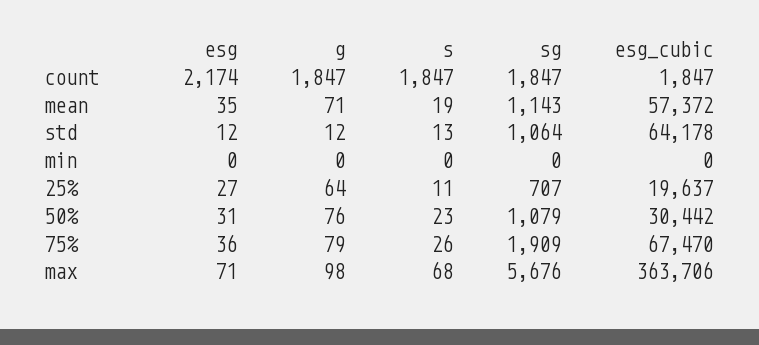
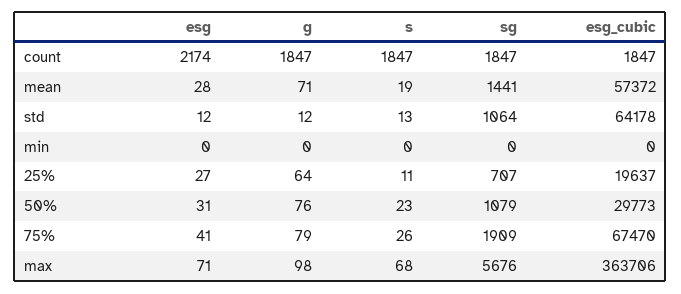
  {
    "esg": {
      "count": 2174,
-     "mean": 35,
+     "mean": 28,
      "std": 12,
      "min": 0,
      "25%": 27,
      "50%": 31,
-     "75%": 36,
+     "75%": 41,
      "max": 71
    },
    "g": {
      "count": 1847,
      "mean": 71,
      "std": 12,
      "min": 0,
      "25%": 64,
      "50%": 76,
      "75%": 79,
      "max": 98
    },
    "s": {
      "count": 1847,
      "mean": 19,
      "std": 13,
      "min": 0,
      "25%": 11,
      "50%": 23,
      "75%": 26,
      "max": 68
    },
    "sg": {
      "count": 1847,
-     "mean": 1143,
+     "mean": 1441,
      "std": 1064,
      "min": 0,
      "25%": 707,
      "50%": 1079,
      "75%": 1909,
      "max": 5676
    },
    "esg_cubic": {
      "count": 1847,
      "mean": 57372,
      "std": 64178,
      "min": 0,
      "25%": 19637,
-     "50%": 30442,
+     "50%": 29773,
      "75%": 67470,
      "max": 363706
    }
  }

